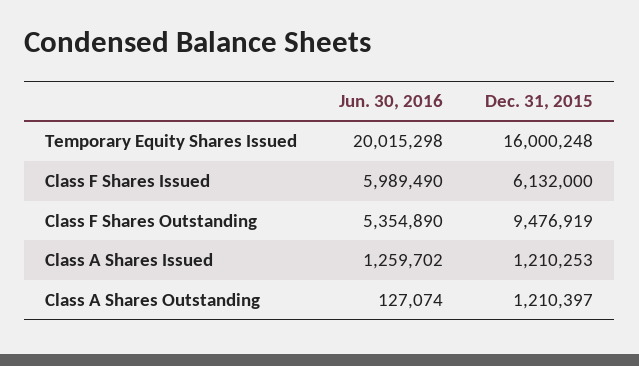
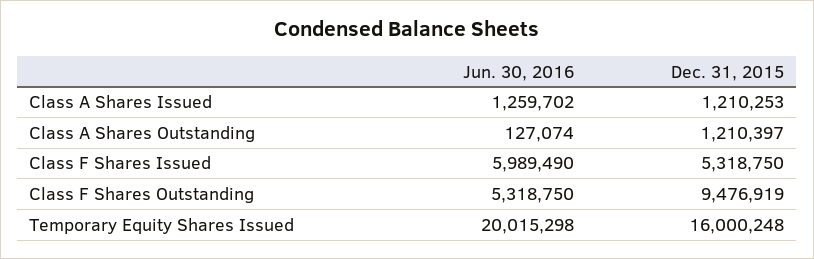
  {
    "Jun. 30, 2016": {
      "Temporary Equity Shares Issued": 20015298,
      "Class F Shares Issued": 5989490,
-     "Class F Shares Outstanding": 5354890,
+     "Class F Shares Outstanding": 5318750,
      "Class A Shares Issued": 1259702,
      "Class A Shares Outstanding": 127074
    },
    "Dec. 31, 2015": {
      "Temporary Equity Shares Issued": 16000248,
-     "Class F Shares Issued": 6132000,
+     "Class F Shares Issued": 5318750,
      "Class F Shares Outstanding": 9476919,
      "Class A Shares Issued": 1210253,
      "Class A Shares Outstanding": 1210397
    }
  }

